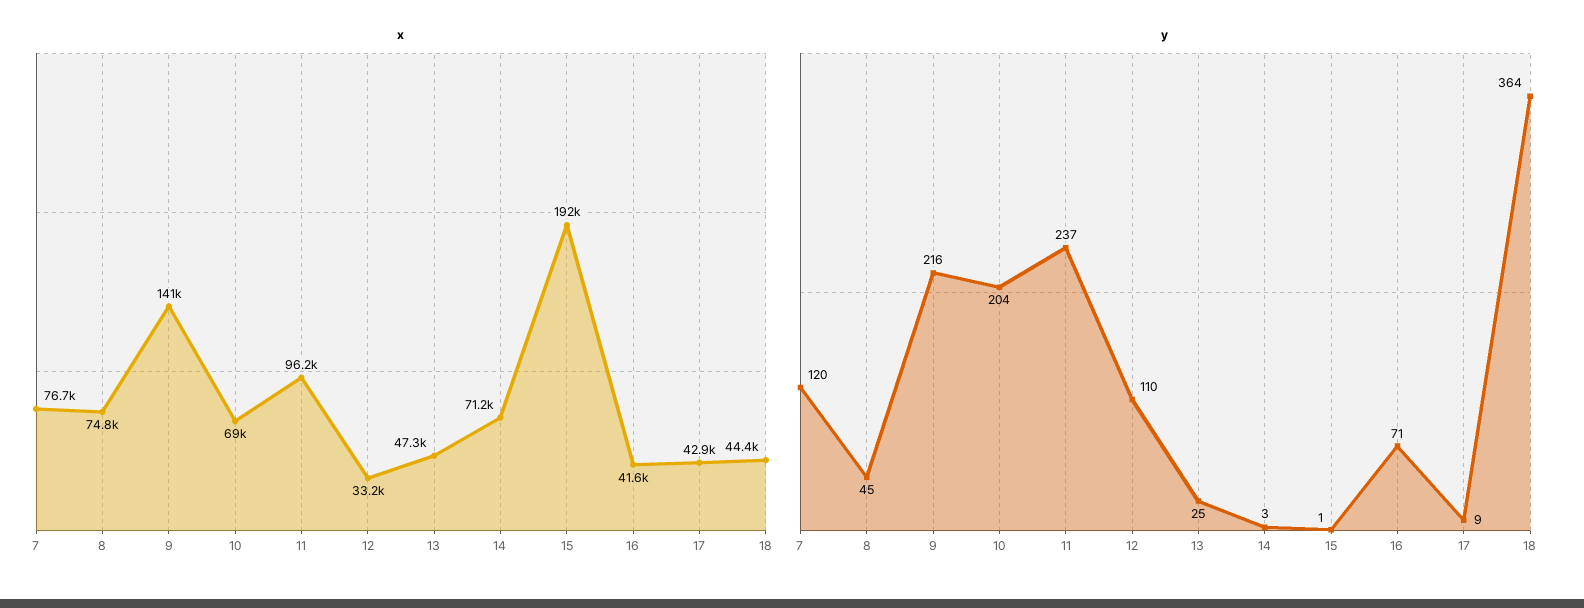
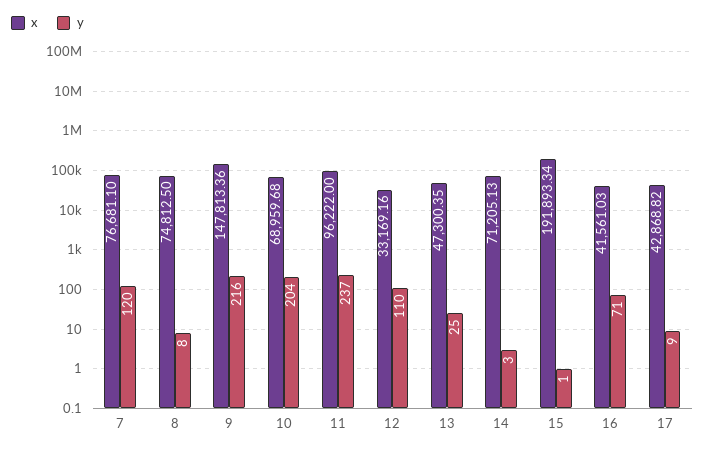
  {
    "x": {
      "7": 76681.1,
      "8": 74812.5,
-     "9": 141000,
+     "9": 147813.36,
      "10": 68959.68,
      "11": 96222,
      "12": 33169.16,
      "13": 47300.35,
      "14": 71205.13,
      "15": 191893.34,
      "16": 41561.03,
-     "17": 42868.82,
+     "17": 42868.82
-     "18": 44400
    },
    "y": {
      "7": 120,
-     "8": 45,
+     "8": 8,
      "9": 216,
      "10": 204,
      "11": 237,
      "12": 110,
      "13": 25,
      "14": 3,
      "15": 1,
      "16": 71,
-     "17": 9,
+     "17": 9
-     "18": 364
    }
  }

